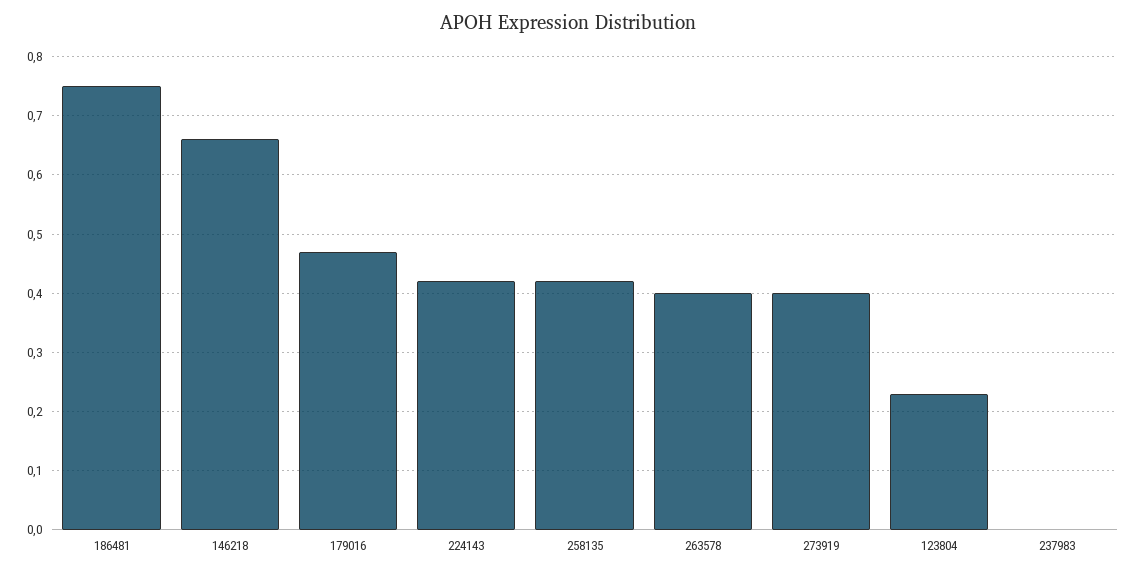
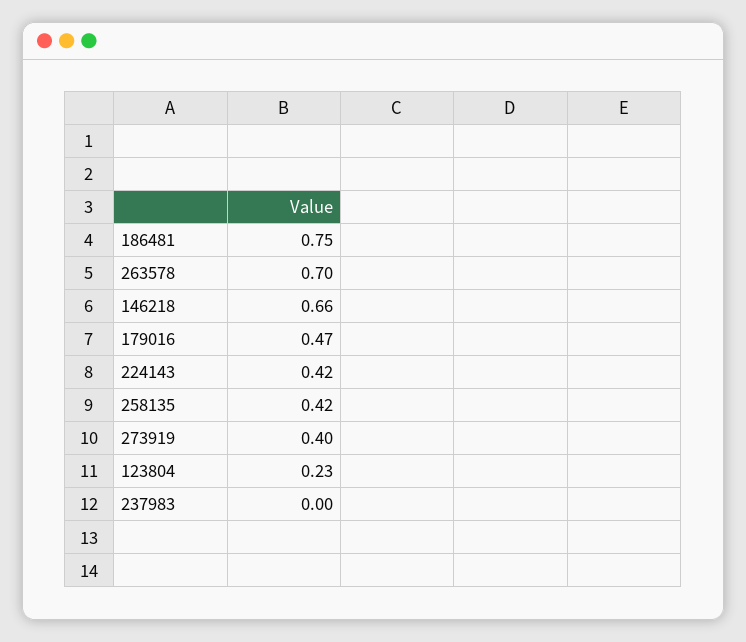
  {
    "186481": 0.75,
    "146218": 0.66,
    "179016": 0.47,
    "224143": 0.42,
    "258135": 0.42,
-   "263578": 0.4,
+   "263578": 0.7,
    "273919": 0.4,
    "123804": 0.23,
    "237983": 0
  }

